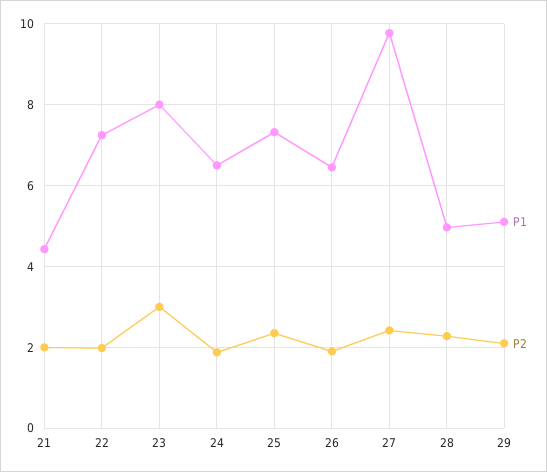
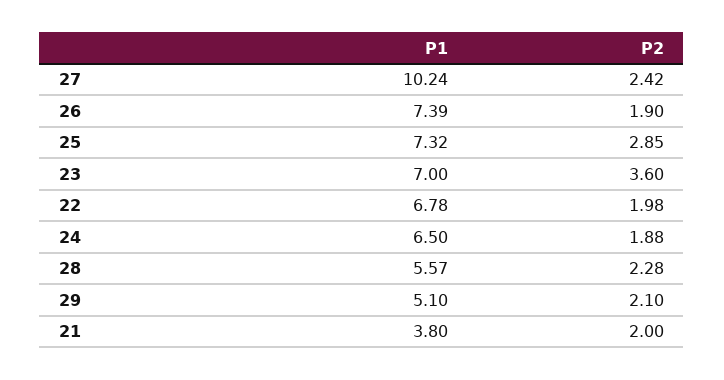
  {
    "P1": {
-     "21": 4.4,
+     "21": 3.8,
-     "22": 7.2,
+     "22": 6.78,
-     "23": 8,
+     "23": 7,
      "24": 6.5,
      "25": 7.32,
-     "26": 6.4,
+     "26": 7.39,
-     "27": 9.8,
+     "27": 10.24,
-     "28": 5,
+     "28": 5.57,
      "29": 5.1
    },
    "P2": {
      "21": 2,
      "22": 1.98,
-     "23": 3,
+     "23": 3.6,
      "24": 1.88,
-     "25": 2.4,
+     "25": 2.85,
      "26": 1.9,
      "27": 2.42,
      "28": 2.28,
      "29": 2.1
    }
  }

